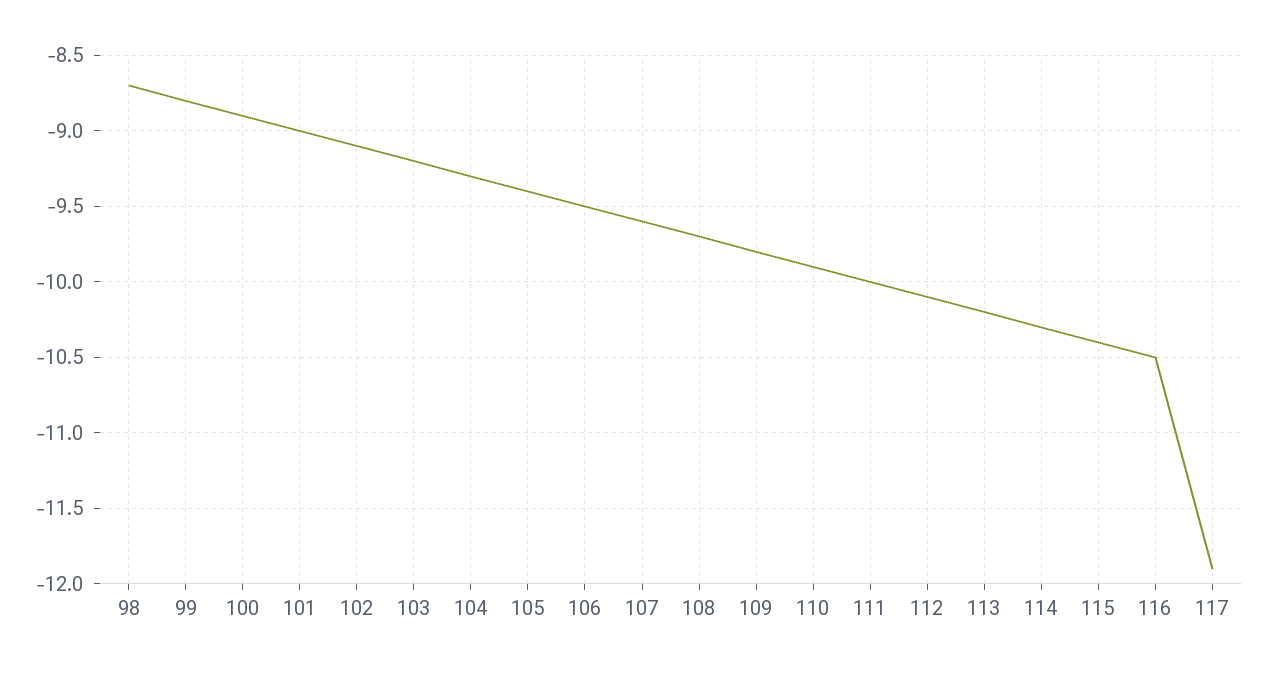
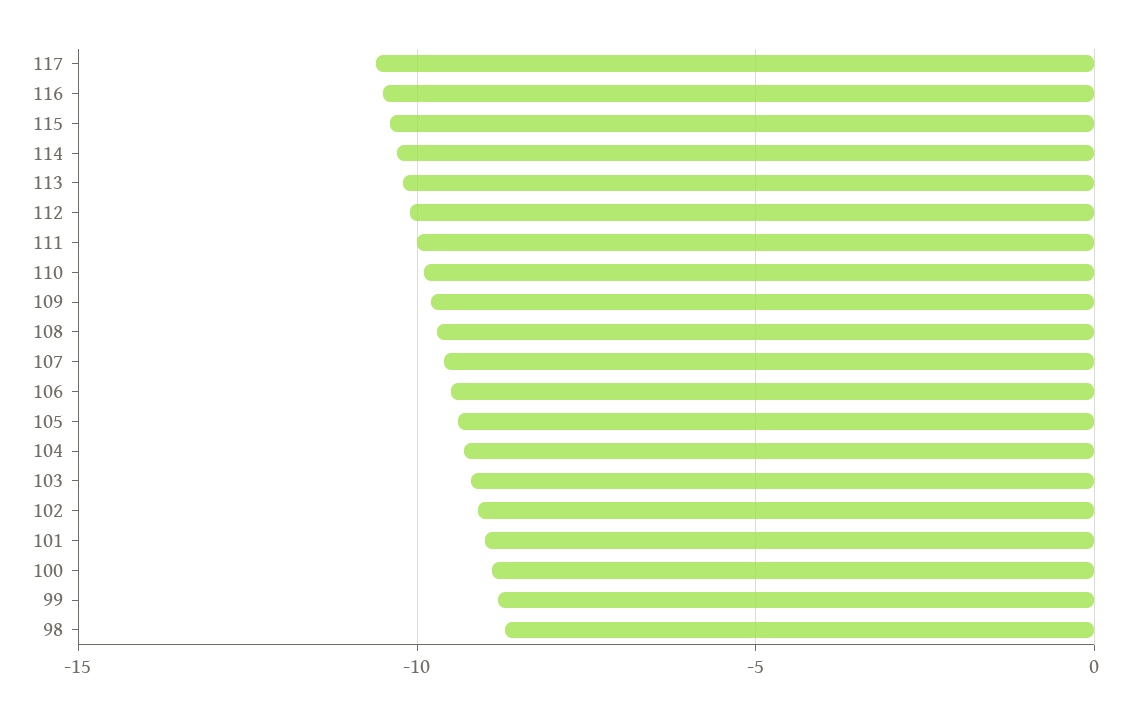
  {
    "98": -8.7,
    "99": -8.8,
    "100": -8.9,
    "101": -9,
    "102": -9.1,
    "103": -9.2,
    "104": -9.3,
    "105": -9.4,
    "106": -9.5,
    "107": -9.6,
    "108": -9.7,
    "109": -9.8,
    "110": -9.9,
    "111": -10,
    "112": -10.1,
    "113": -10.2,
    "114": -10.3,
    "115": -10.4,
    "116": -10.5,
-   "117": -11.9
+   "117": -10.5
  }

